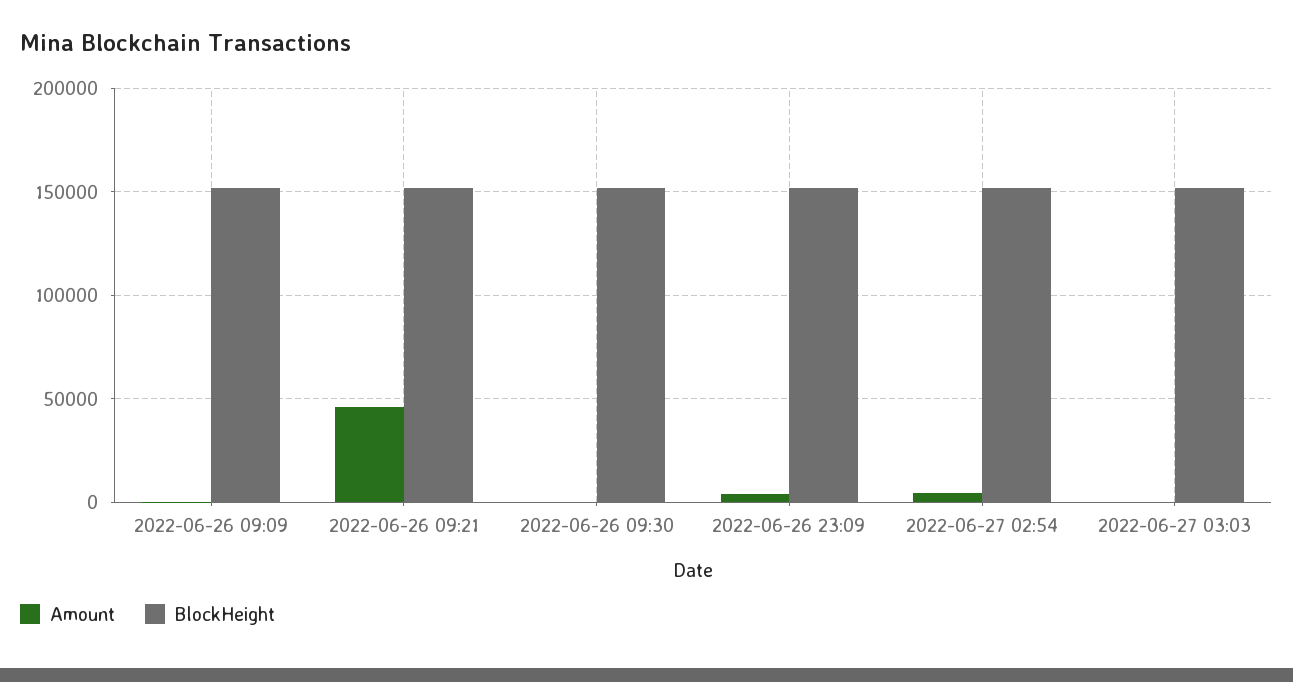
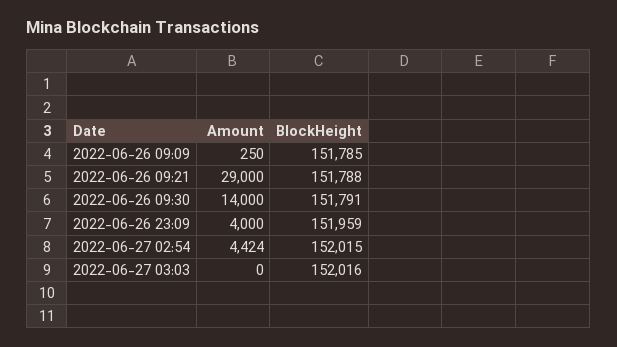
  {
    "Amount": {
      "2022-06-26 09:09": 250,
-     "2022-06-26 09:21": 45000,
+     "2022-06-26 09:21": 29000,
-     "2022-06-26 09:30": 0,
+     "2022-06-26 09:30": 14000,
      "2022-06-26 23:09": 4000,
      "2022-06-27 02:54": 4424,
      "2022-06-27 03:03": 0
    },
    "BlockHeight": {
      "2022-06-26 09:09": 151785,
      "2022-06-26 09:21": 151788,
      "2022-06-26 09:30": 151791,
      "2022-06-26 23:09": 151959,
      "2022-06-27 02:54": 152015,
      "2022-06-27 03:03": 152016
    }
  }

